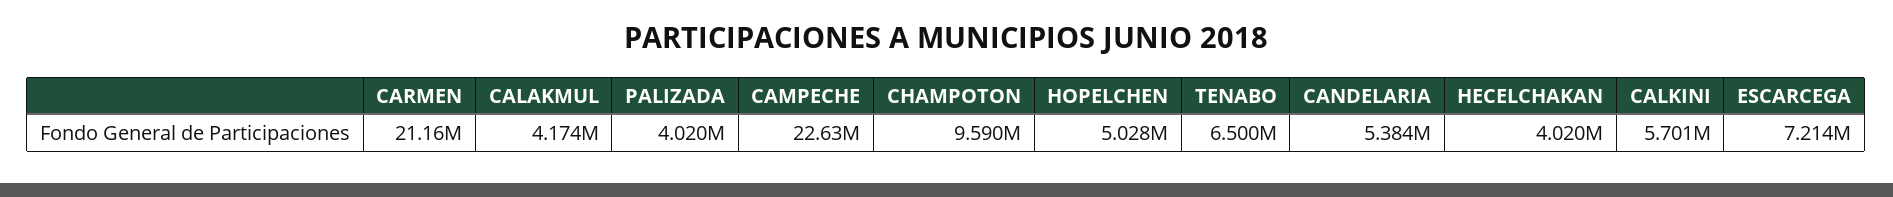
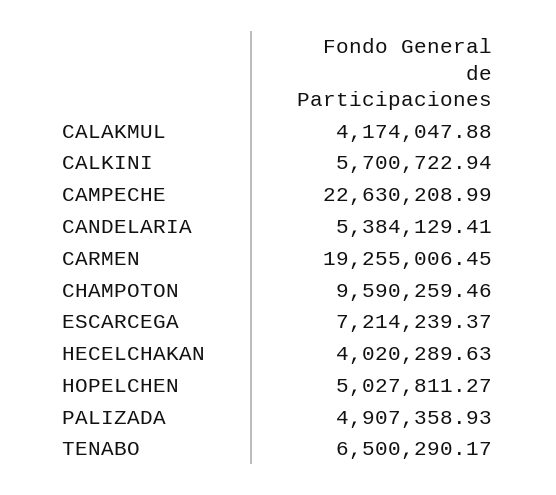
  {
-   "CARMEN": 21160000,
+   "CARMEN": 19255006.45,
    "CALAKMUL": 4174047.88,
-   "PALIZADA": 4020000,
+   "PALIZADA": 4907358.93,
    "CAMPECHE": 22630208.99,
    "CHAMPOTON": 9590259.46,
    "HOPELCHEN": 5027811.27,
    "TENABO": 6500290.17,
    "CANDELARIA": 5384129.41,
    "HECELCHAKAN": 4020289.63,
    "CALKINI": 5700722.94,
    "ESCARCEGA": 7214239.37
  }

